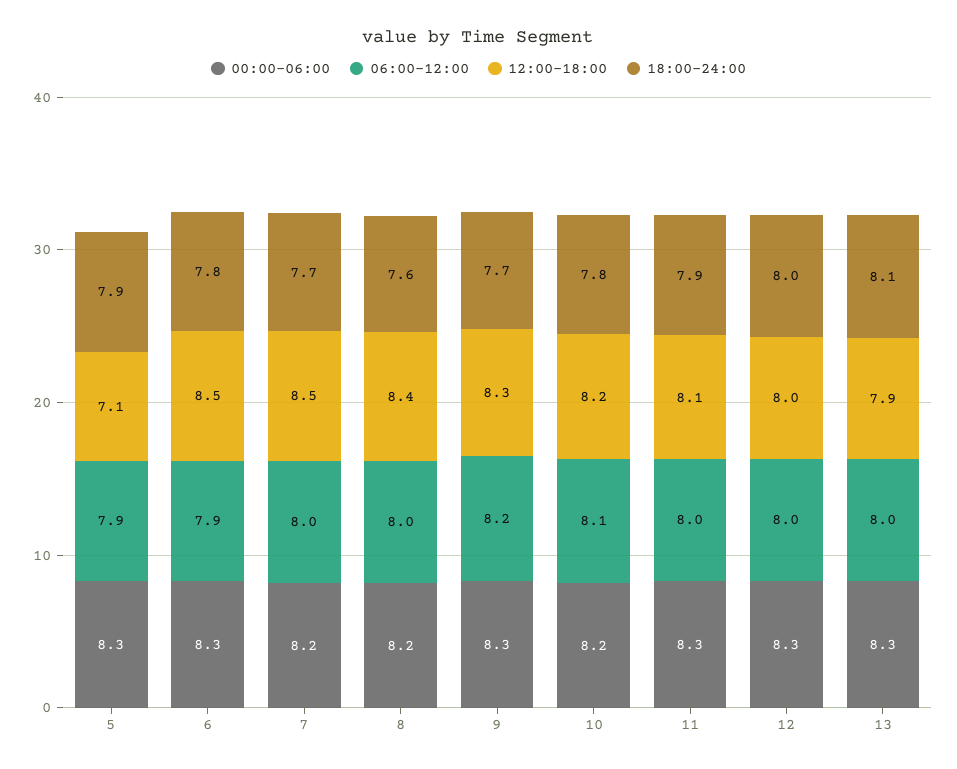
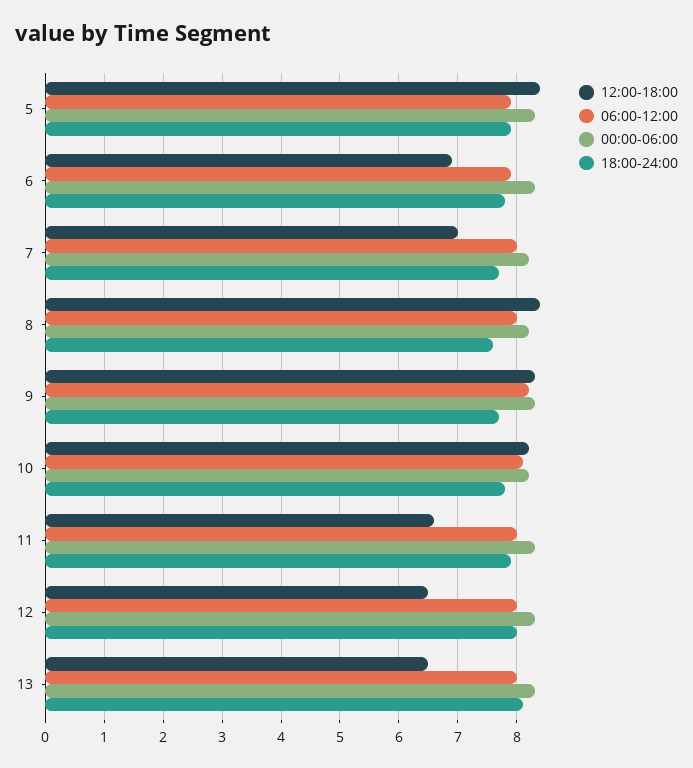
  {
    "00:00-06:00": {
      "5": 8.3,
      "6": 8.3,
      "7": 8.2,
      "8": 8.2,
      "9": 8.3,
      "10": 8.2,
      "11": 8.3,
      "12": 8.3,
      "13": 8.3
    },
    "06:00-12:00": {
      "5": 7.9,
      "6": 7.9,
      "7": 8,
      "8": 8,
      "9": 8.2,
      "10": 8.1,
      "11": 8,
      "12": 8,
      "13": 8
    },
    "12:00-18:00": {
-     "5": 7.1,
+     "5": 8.5,
-     "6": 8.5,
+     "6": 7,
-     "7": 8.5,
+     "7": 7,
      "8": 8.4,
      "9": 8.3,
      "10": 8.2,
-     "11": 8.1,
+     "11": 6.5,
-     "12": 8,
+     "12": 6.5,
-     "13": 7.9
+     "13": 6.5
    },
    "18:00-24:00": {
      "5": 7.9,
      "6": 7.8,
      "7": 7.7,
      "8": 7.6,
      "9": 7.7,
      "10": 7.8,
      "11": 7.9,
      "12": 8,
      "13": 8.1
    }
  }

